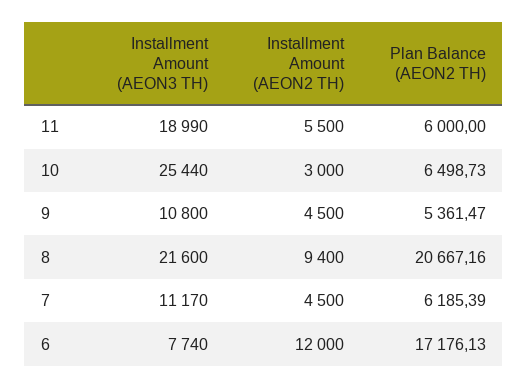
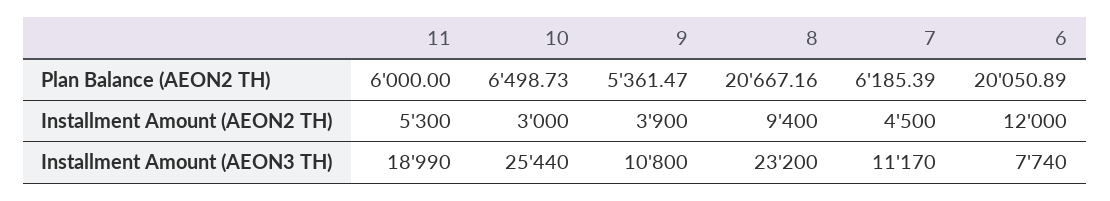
  {
    "Installment Amount (AEON3 TH)": {
      "11": 18990,
      "10": 25440,
      "9": 10800,
-     "8": 21600,
+     "8": 23200,
      "7": 11170,
      "6": 7740
    },
    "Installment Amount (AEON2 TH)": {
-     "11": 5500,
+     "11": 5300,
      "10": 3000,
-     "9": 4500,
+     "9": 3900,
      "8": 9400,
      "7": 4500,
      "6": 12000
    },
    "Plan Balance (AEON2 TH)": {
      "11": 6000,
      "10": 6498.73,
      "9": 5361.47,
      "8": 20667.16,
      "7": 6185.39,
-     "6": 17176.13
+     "6": 20050.89
    }
  }

